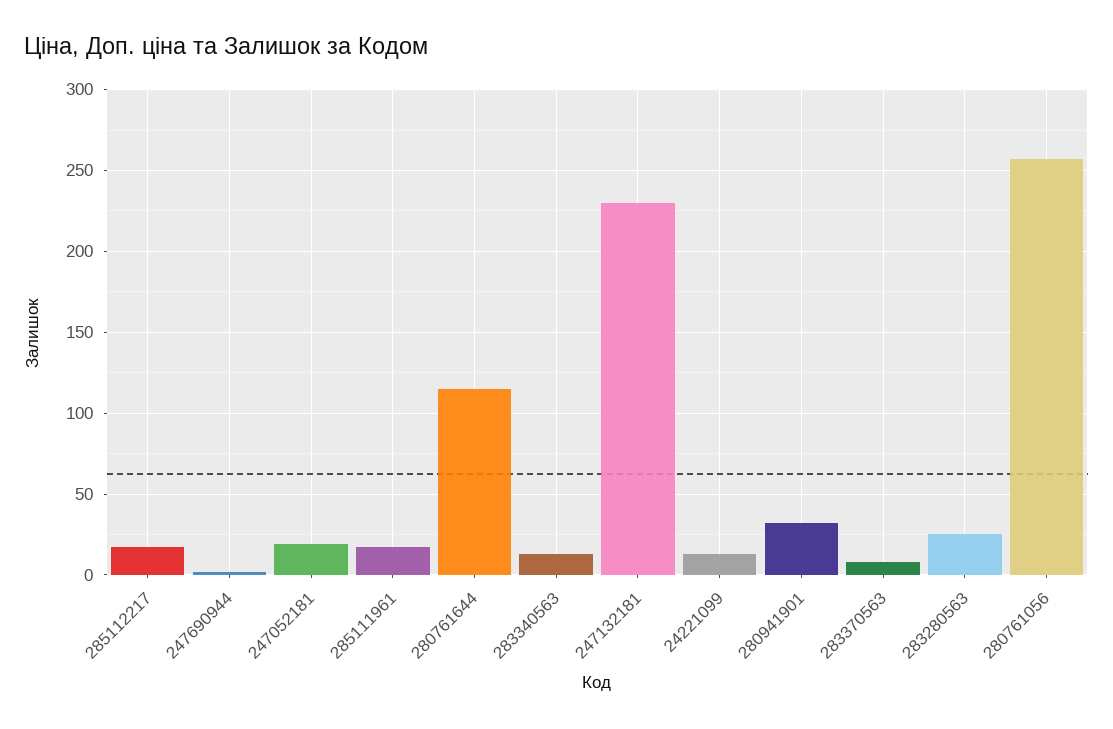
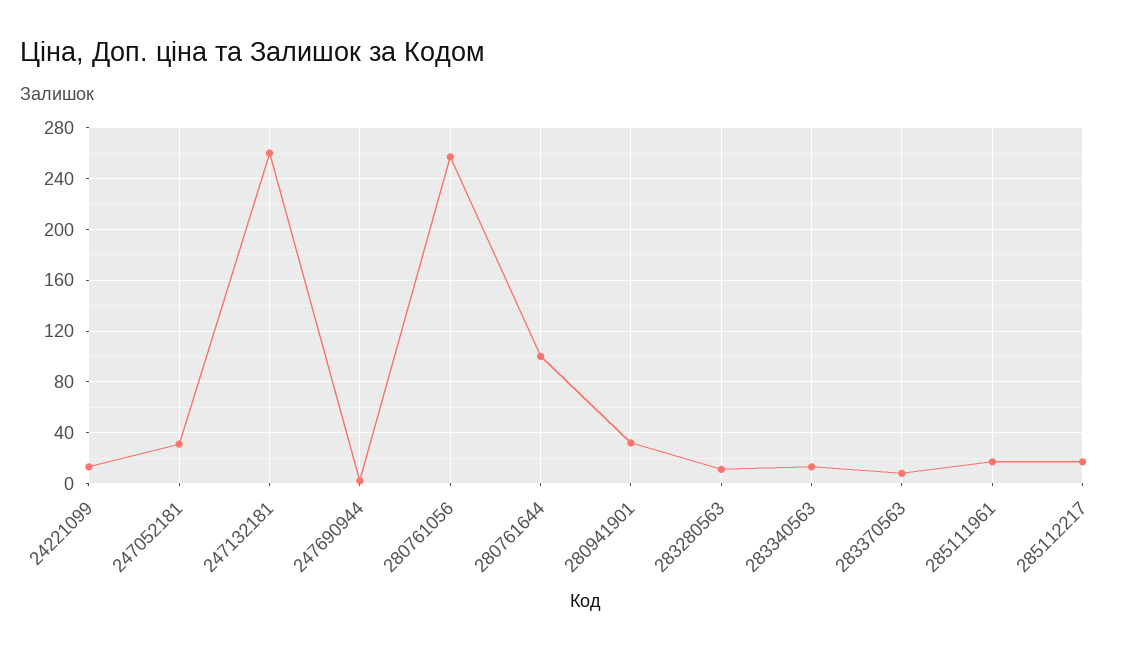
  {
    "285112217": 15,
    "247690944": 0,
-   "247052181": 20,
+   "247052181": 30,
    "285111961": 15,
-   "280761644": 115,
+   "280761644": 100,
    "283340563": 15,
-   "247132181": 230,
+   "247132181": 260,
    "24221099": 15,
    "280941901": 30,
    "283370563": 10,
-   "283280563": 25,
+   "283280563": 10,
    "280761056": 255
  }

